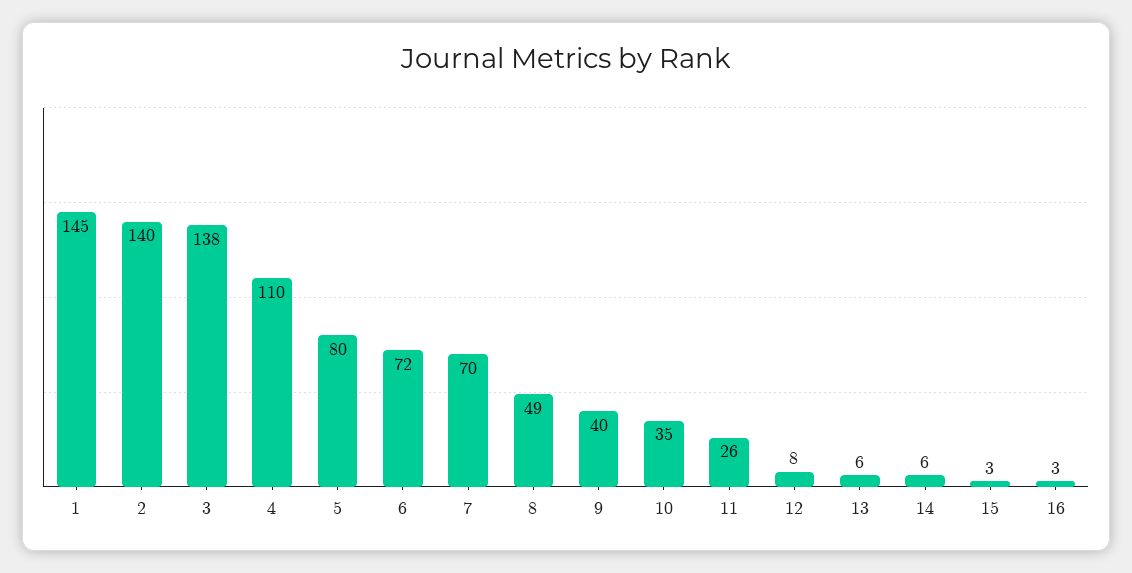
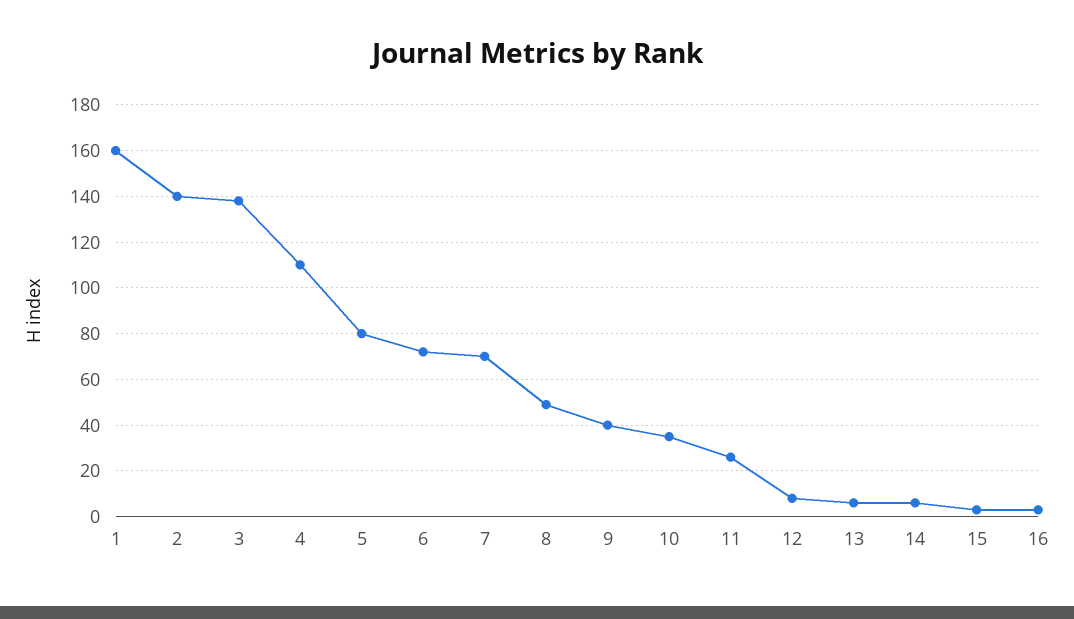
  {
-   "1": 145,
+   "1": 160,
    "2": 140,
    "3": 138,
    "4": 110,
    "5": 80,
    "6": 72,
    "7": 70,
    "8": 49,
    "9": 40,
    "10": 35,
    "11": 26,
    "12": 8,
    "13": 6,
    "14": 6,
    "15": 3,
    "16": 3
  }

